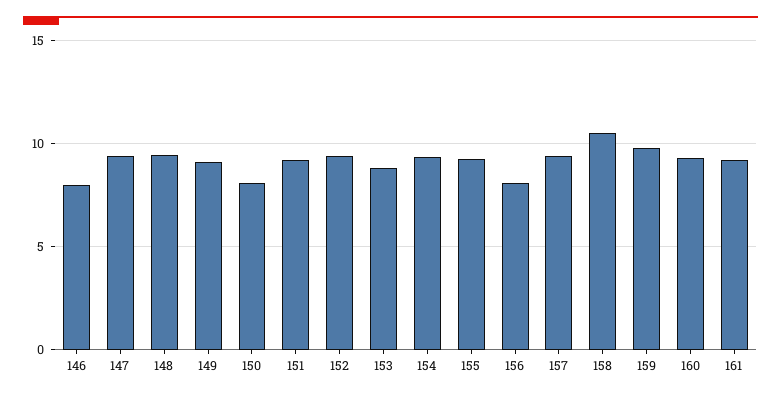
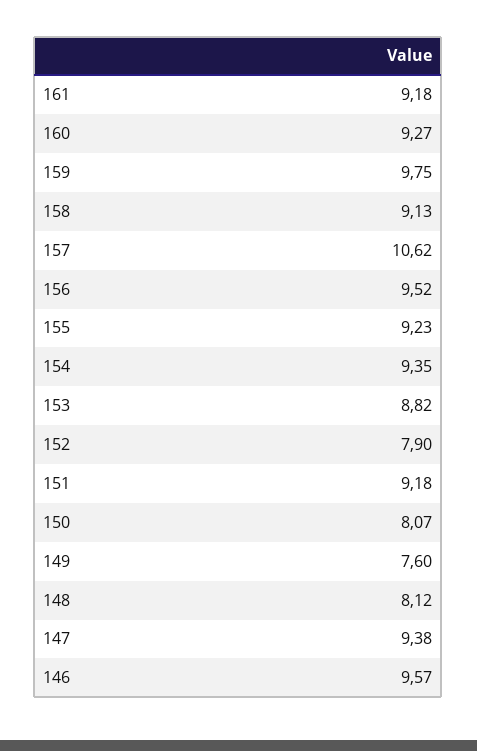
  {
-   "146": 8,
+   "146": 9.57,
    "147": 9.38,
-   "148": 9.5,
+   "148": 8.12,
-   "149": 9,
+   "149": 7.6,
    "150": 8.07,
    "151": 9.18,
-   "152": 9.5,
+   "152": 7.9,
    "153": 8.82,
    "154": 9.35,
    "155": 9.23,
-   "156": 8,
+   "156": 9.52,
-   "157": 9.5,
+   "157": 10.62,
-   "158": 10.5,
+   "158": 9.13,
    "159": 9.75,
    "160": 9.27,
    "161": 9.18
  }

